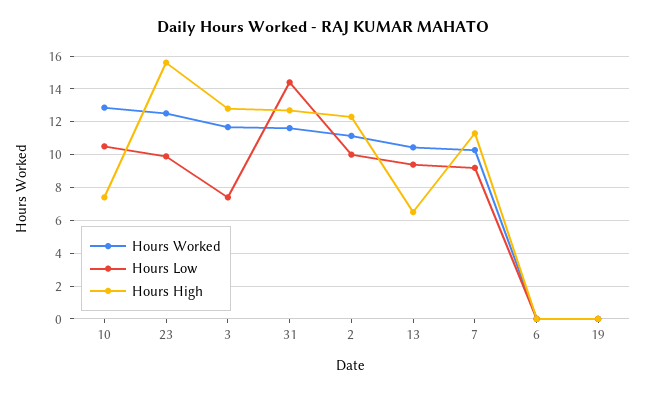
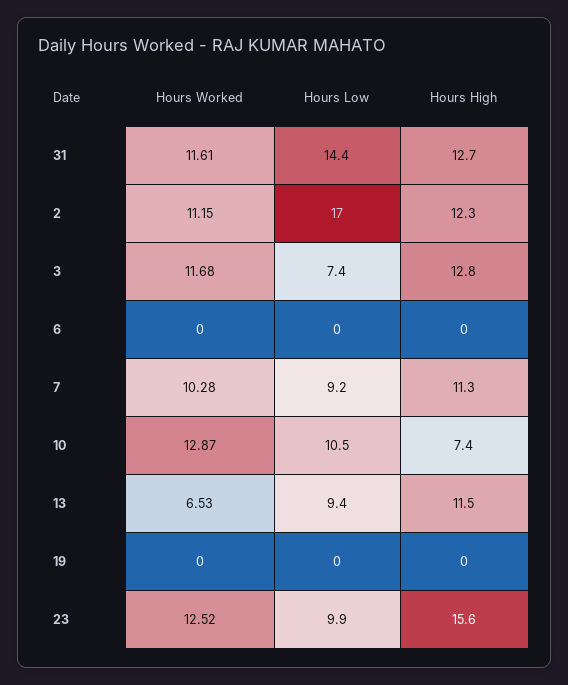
  {
    "Hours Worked": {
      "10": 12.87,
      "23": 12.52,
      "3": 11.68,
      "31": 11.61,
      "2": 11.15,
-     "13": 10.5,
+     "13": 6.53,
      "7": 10.28,
      "6": 0,
      "19": 0
    },
    "Hours Low": {
      "10": 10.5,
      "23": 9.9,
      "3": 7.4,
      "31": 14.4,
-     "2": 10,
+     "2": 17,
      "13": 9.4,
      "7": 9.2,
      "6": 0,
      "19": 0
    },
    "Hours High": {
      "10": 7.4,
      "23": 15.6,
      "3": 12.8,
      "31": 12.7,
      "2": 12.3,
-     "13": 6.5,
+     "13": 11.5,
      "7": 11.3,
      "6": 0,
      "19": 0
    }
  }

